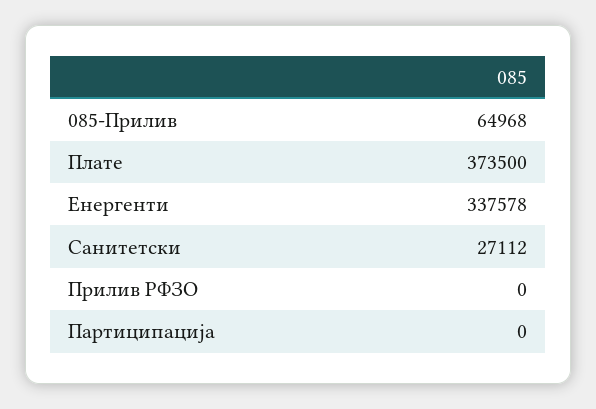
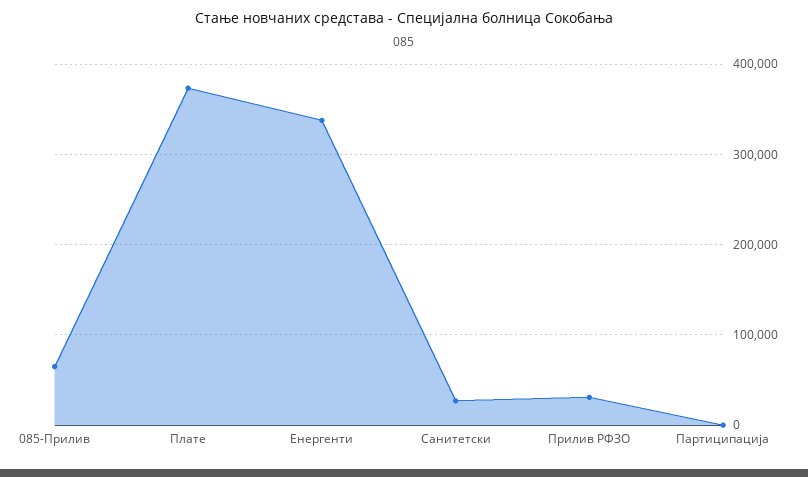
  {
    "085-Прилив": 64968,
    "Плате": 373500,
    "Енергенти": 337578,
    "Санитетски": 27112,
-   "Прилив РФЗО": 0,
+   "Прилив РФЗО": 30000,
    "Партиципација": 0
  }

